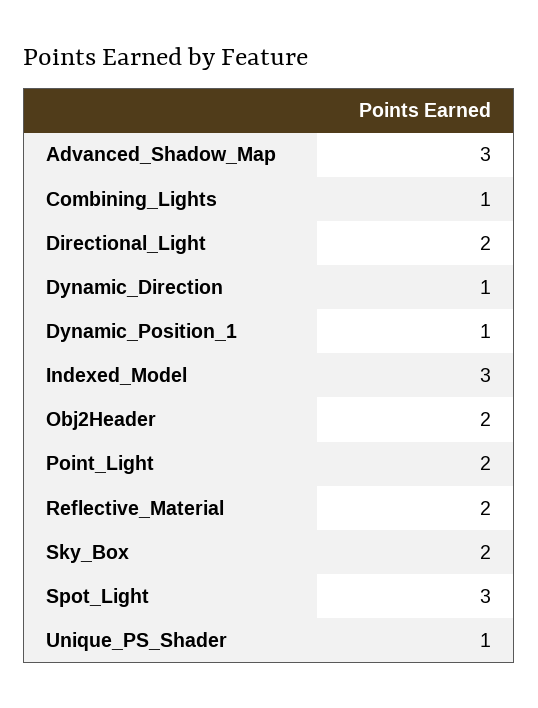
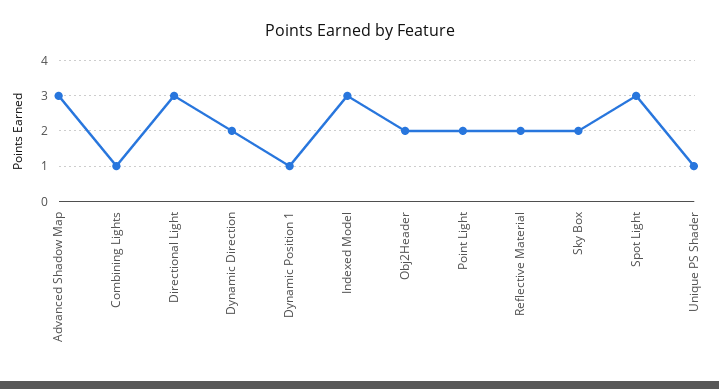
  {
    "Advanced_Shadow_Map": 3,
    "Combining_Lights": 1,
-   "Directional_Light": 2,
+   "Directional_Light": 3,
-   "Dynamic_Direction": 1,
+   "Dynamic_Direction": 2,
    "Dynamic_Position_1": 1,
    "Indexed_Model": 3,
    "Obj2Header": 2,
    "Point_Light": 2,
    "Reflective_Material": 2,
    "Sky_Box": 2,
    "Spot_Light": 3,
    "Unique_PS_Shader": 1
  }

